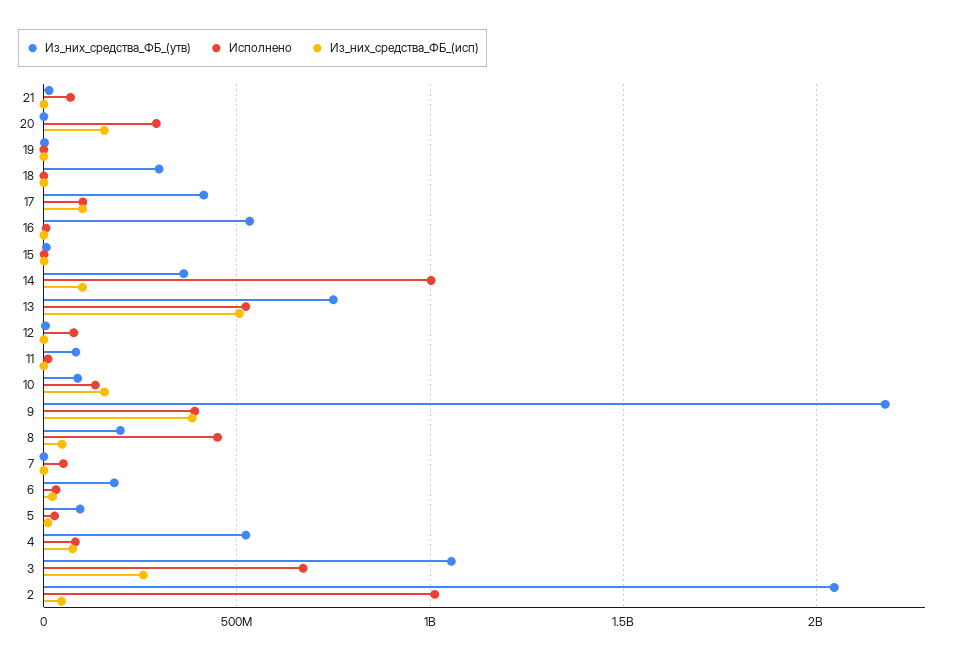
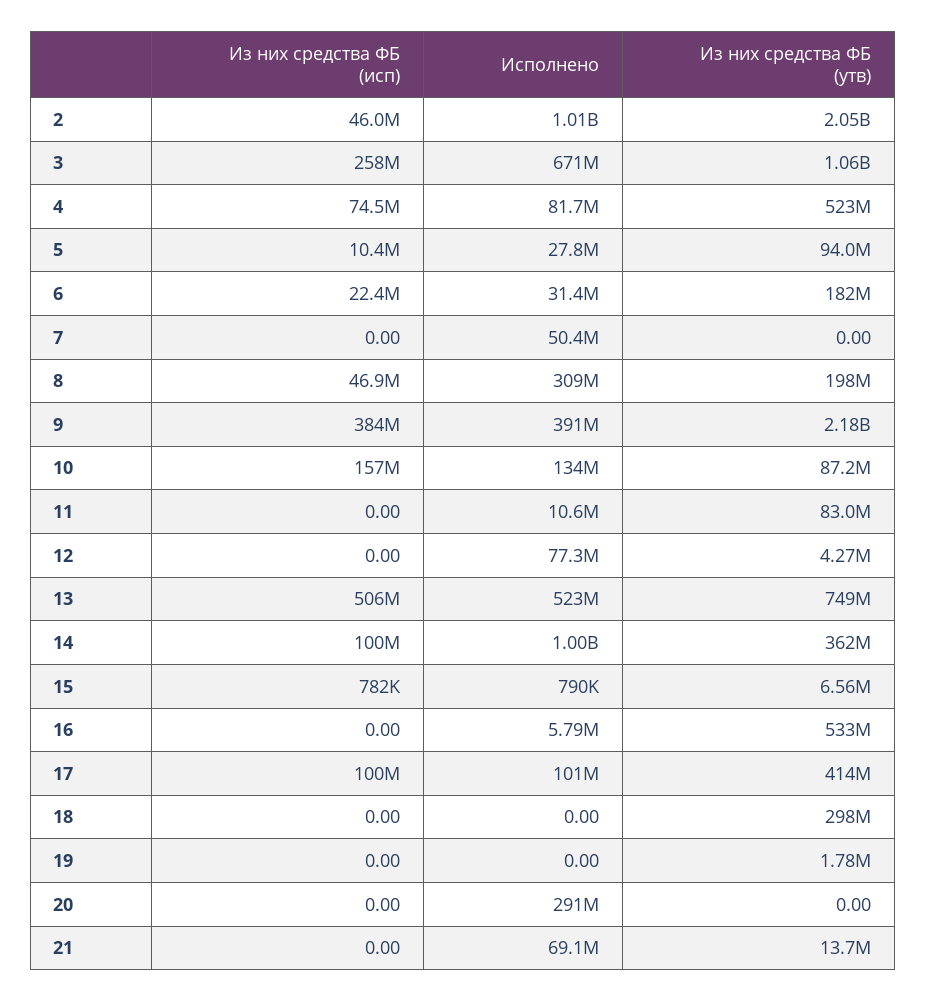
  {
    "Из_них_средства_ФБ_(утв)": {
      "21": 13700000,
      "20": 0,
      "19": 1780000,
      "18": 298000000,
      "17": 414000000,
      "16": 533000000,
      "15": 6560000,
      "14": 362000000,
      "13": 749000000,
      "12": 4270000,
      "11": 83000000,
      "10": 87200000,
      "9": 2180000000,
      "8": 198000000,
      "7": 0,
      "6": 182000000,
      "5": 94000000,
      "4": 523000000,
      "3": 1060000000,
      "2": 2050000000
    },
    "Исполнено": {
      "21": 69100000,
      "20": 291000000,
      "19": 0,
      "18": 0,
      "17": 101000000,
      "16": 5790000,
      "15": 790000,
      "14": 1000000000,
      "13": 523000000,
      "12": 77300000,
      "11": 10600000,
      "10": 134000000,
      "9": 391000000,
-     "8": 450000000,
+     "8": 309000000,
      "7": 50400000,
      "6": 31400000,
      "5": 27800000,
      "4": 81700000,
      "3": 671000000,
      "2": 1010000000
    },
    "Из_них_средства_ФБ_(исп)": {
      "21": 0,
-     "20": 150000000,
+     "20": 0,
      "19": 0,
      "18": 0,
      "17": 100000000,
      "16": 0,
      "15": 782000,
      "14": 100000000,
      "13": 506000000,
      "12": 0,
      "11": 0,
      "10": 157000000,
      "9": 384000000,
      "8": 46900000,
      "7": 0,
      "6": 22400000,
      "5": 10400000,
      "4": 74500000,
      "3": 258000000,
      "2": 46000000
    }
  }

